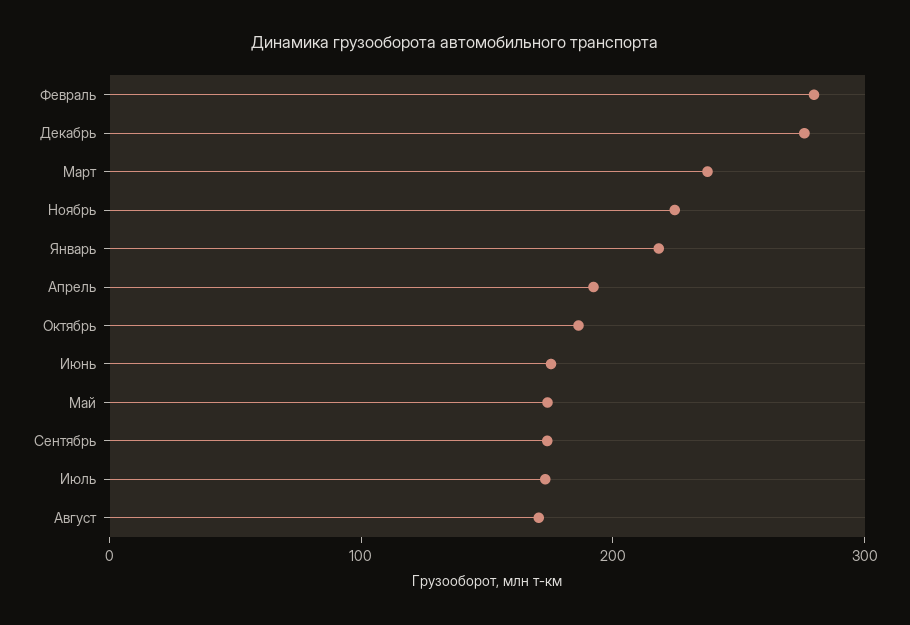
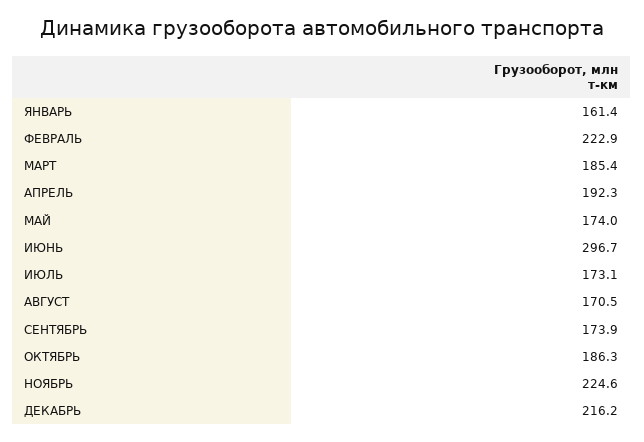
  {
-   "Февраль": 280,
+   "Февраль": 222.9,
-   "Декабрь": 280,
+   "Декабрь": 216.2,
-   "Март": 240,
+   "Март": 185.4,
    "Ноябрь": 224.6,
-   "Январь": 220,
+   "Январь": 161.4,
    "Апрель": 192.3,
    "Октябрь": 186.3,
-   "Июнь": 180,
+   "Июнь": 296.7,
    "Май": 174,
    "Сентябрь": 173.9,
    "Июль": 173.1,
    "Август": 170.5
  }

